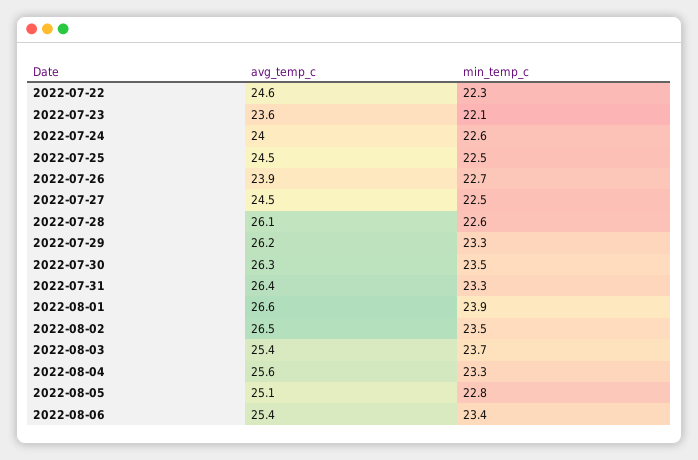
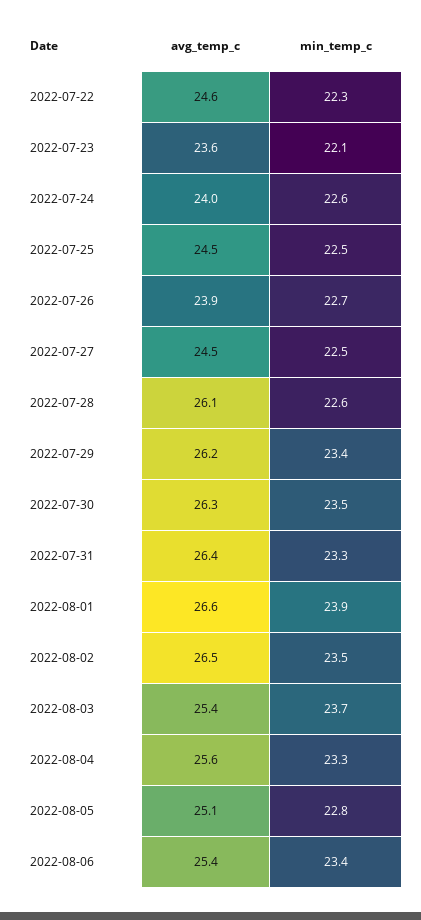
  {
    "avg_temp_c": {
      "2022-07-22": 24.6,
      "2022-07-23": 23.6,
      "2022-07-24": 24,
      "2022-07-25": 24.5,
      "2022-07-26": 23.9,
      "2022-07-27": 24.5,
      "2022-07-28": 26.1,
      "2022-07-29": 26.2,
      "2022-07-30": 26.3,
      "2022-07-31": 26.4,
      "2022-08-01": 26.6,
      "2022-08-02": 26.5,
      "2022-08-03": 25.4,
      "2022-08-04": 25.6,
      "2022-08-05": 25.1,
      "2022-08-06": 25.4
    },
    "min_temp_c": {
      "2022-07-22": 22.3,
      "2022-07-23": 22.1,
      "2022-07-24": 22.6,
      "2022-07-25": 22.5,
      "2022-07-26": 22.7,
      "2022-07-27": 22.5,
      "2022-07-28": 22.6,
-     "2022-07-29": 23.3,
+     "2022-07-29": 23.4,
      "2022-07-30": 23.5,
      "2022-07-31": 23.3,
      "2022-08-01": 23.9,
      "2022-08-02": 23.5,
      "2022-08-03": 23.7,
      "2022-08-04": 23.3,
      "2022-08-05": 22.8,
      "2022-08-06": 23.4
    }
  }

